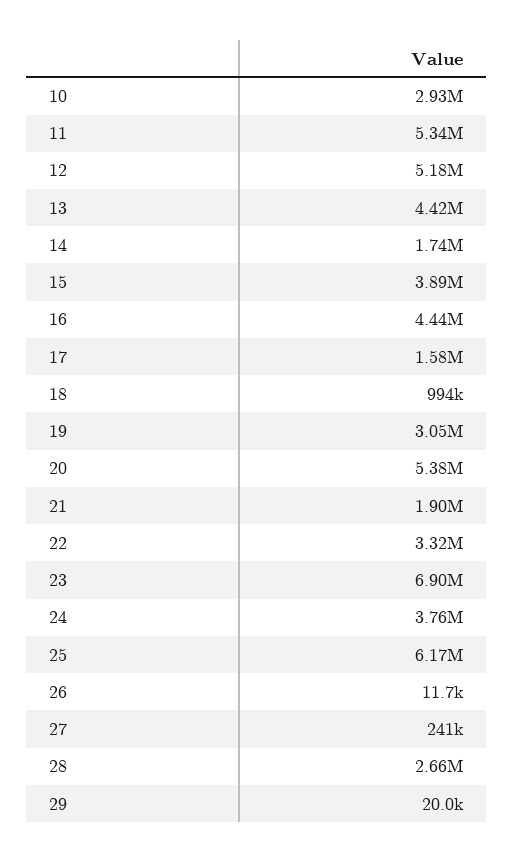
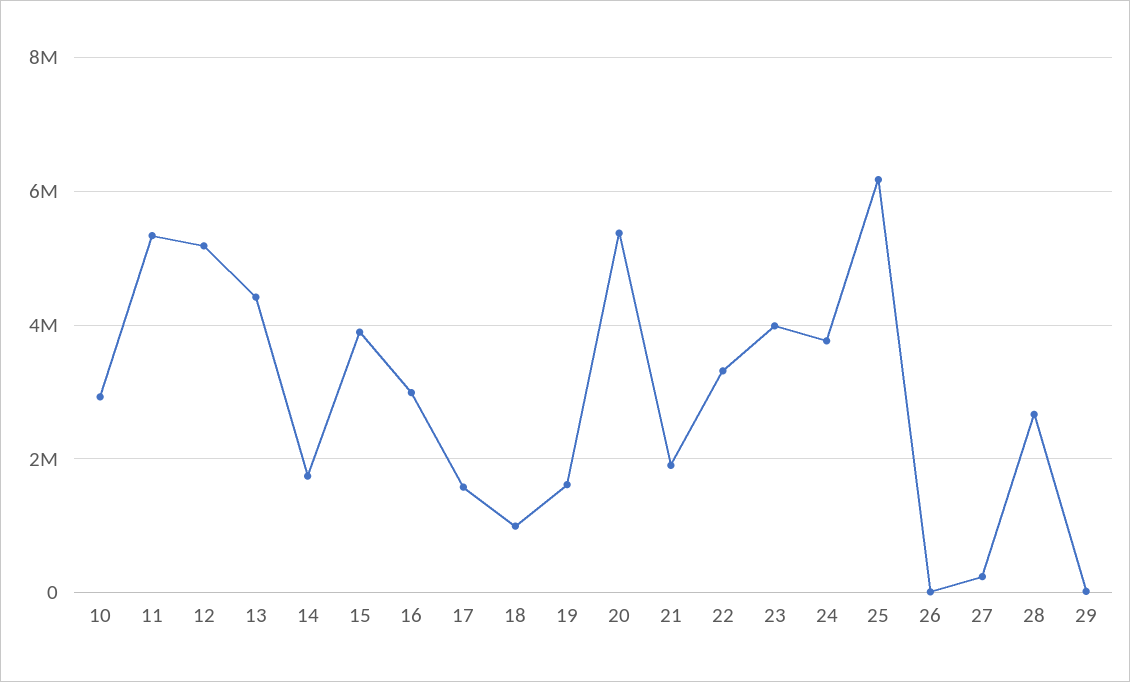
  {
    "10": 2930000,
    "11": 5340000,
    "12": 5180000,
    "13": 4420000,
    "14": 1740000,
    "15": 3890000,
-   "16": 4440000,
+   "16": 3000000,
    "17": 1580000,
    "18": 994000,
-   "19": 3050000,
+   "19": 1600000,
    "20": 5380000,
    "21": 1900000,
    "22": 3320000,
-   "23": 6900000,
+   "23": 4000000,
    "24": 3760000,
    "25": 6170000,
    "26": 11700,
    "27": 241000,
    "28": 2660000,
    "29": 20000
  }

